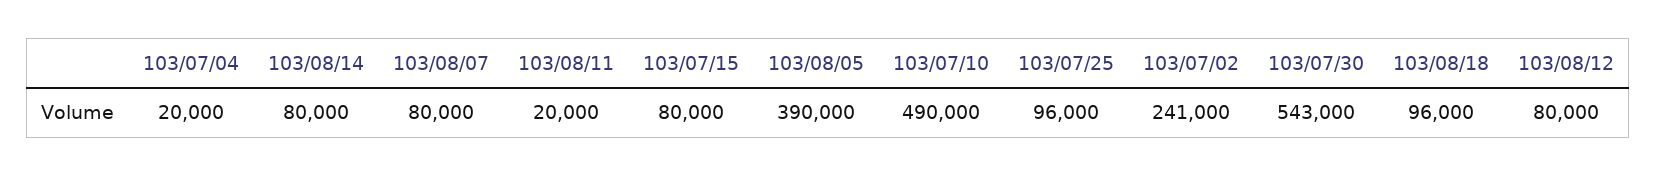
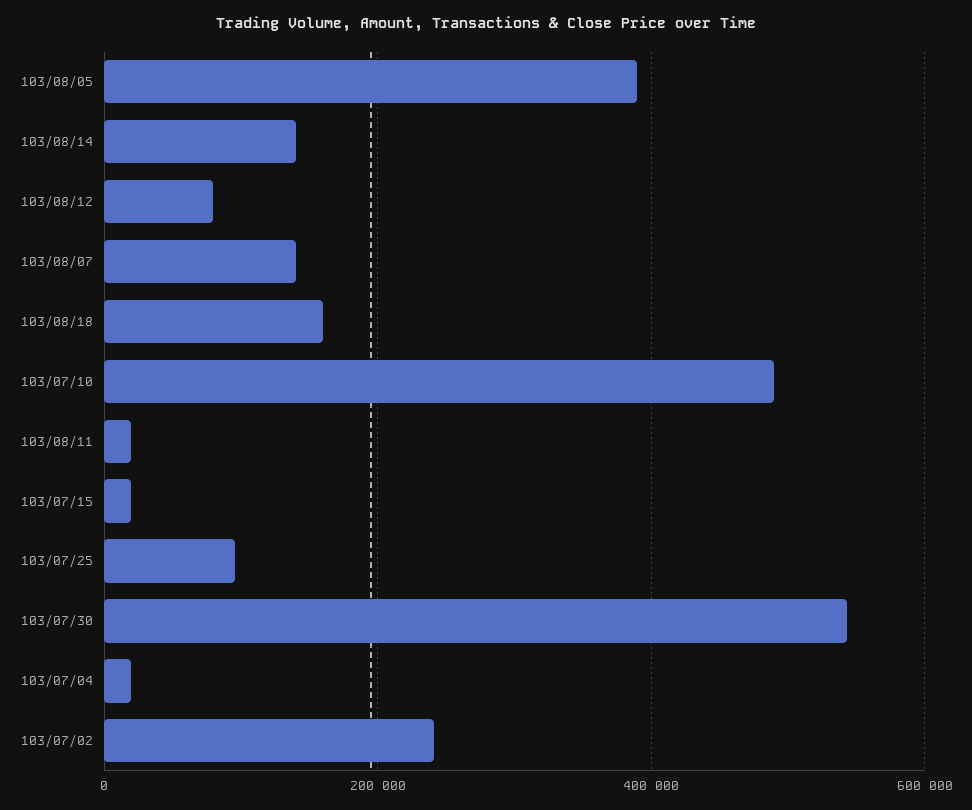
  {
    "103/07/04": 20000,
-   "103/08/14": 80000,
+   "103/08/14": 140000,
-   "103/08/07": 80000,
+   "103/08/07": 140000,
    "103/08/11": 20000,
-   "103/07/15": 80000,
+   "103/07/15": 20000,
    "103/08/05": 390000,
    "103/07/10": 490000,
    "103/07/25": 96000,
    "103/07/02": 241000,
    "103/07/30": 543000,
-   "103/08/18": 96000,
+   "103/08/18": 160000,
    "103/08/12": 80000
  }

